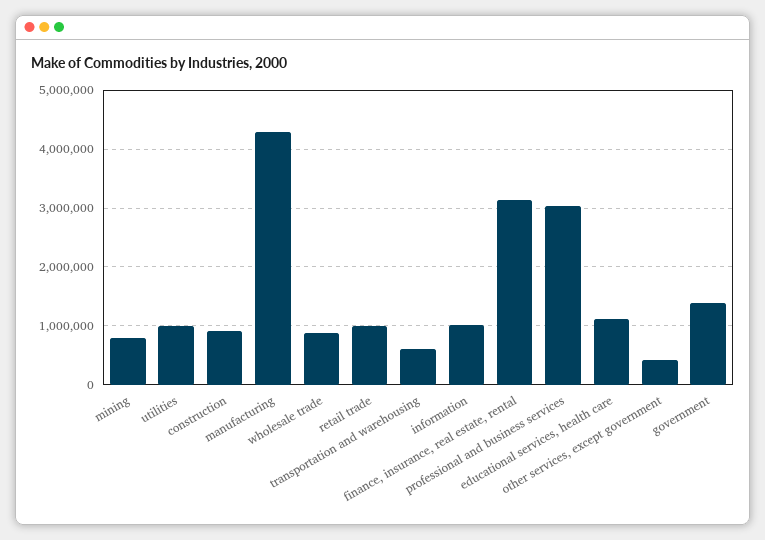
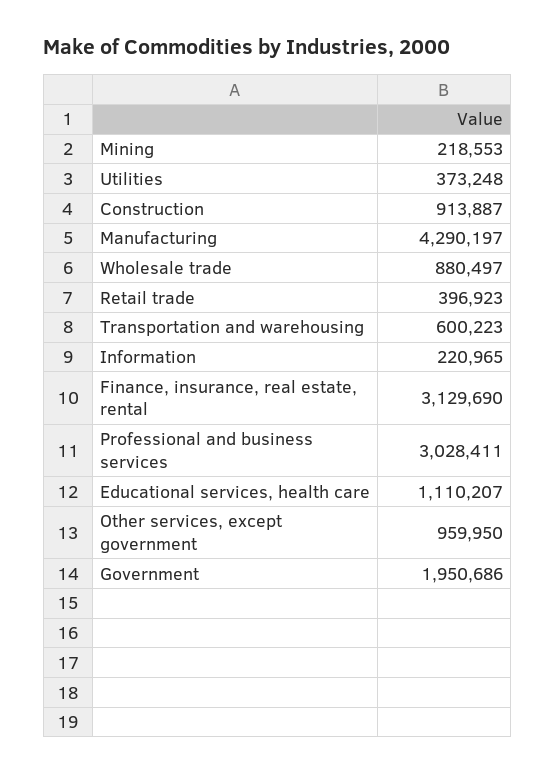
  {
-   "mining": 800000,
+   "mining": 218553,
-   "utilities": 1000000,
+   "utilities": 373248,
    "construction": 913887,
    "manufacturing": 4290197,
    "wholesale trade": 880497,
-   "retail trade": 1000000,
+   "retail trade": 396923,
    "transportation and warehousing": 600223,
-   "information": 1000000,
+   "information": 220965,
    "finance, insurance, real estate, rental": 3129690,
    "professional and business services": 3028411,
    "educational services, health care": 1110207,
-   "other services, except government": 400000,
+   "other services, except government": 959950,
-   "government": 1400000
+   "government": 1950686
  }

